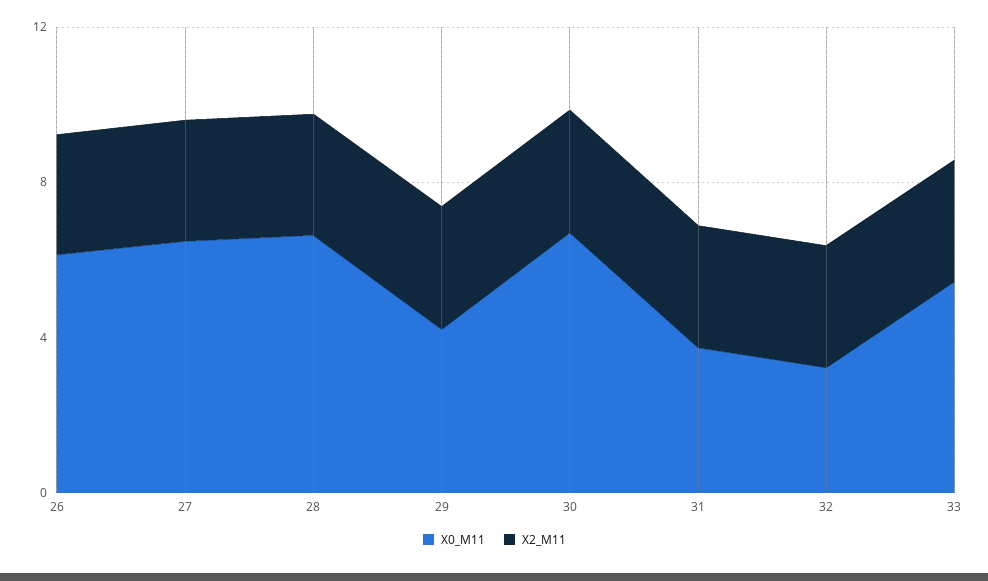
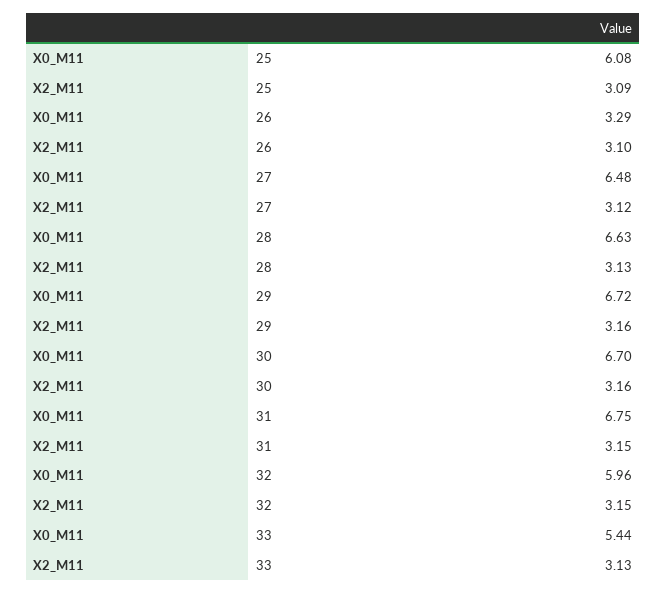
  {
    "X0_M11": {
-     "26": 6,
+     "26": 3.29,
      "27": 6.48,
      "28": 6.63,
-     "29": 4,
+     "29": 6.72,
      "30": 6.7,
-     "31": 4,
+     "31": 6.75,
-     "32": 3,
+     "32": 5.96,
-     "33": 5.44
+     "33": 5.44,
+     "25": 6.08
    },
    "X2_M11": {
      "26": 3.1,
      "27": 3.12,
      "28": 3.13,
      "29": 3.16,
      "30": 3.16,
      "31": 3.15,
      "32": 3.15,
-     "33": 3.13
+     "33": 3.13,
+     "25": 3.09
    }
  }

